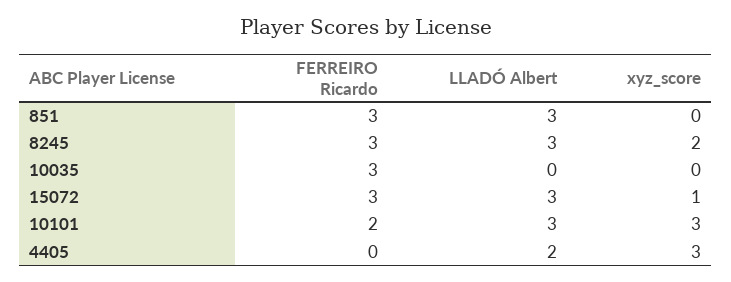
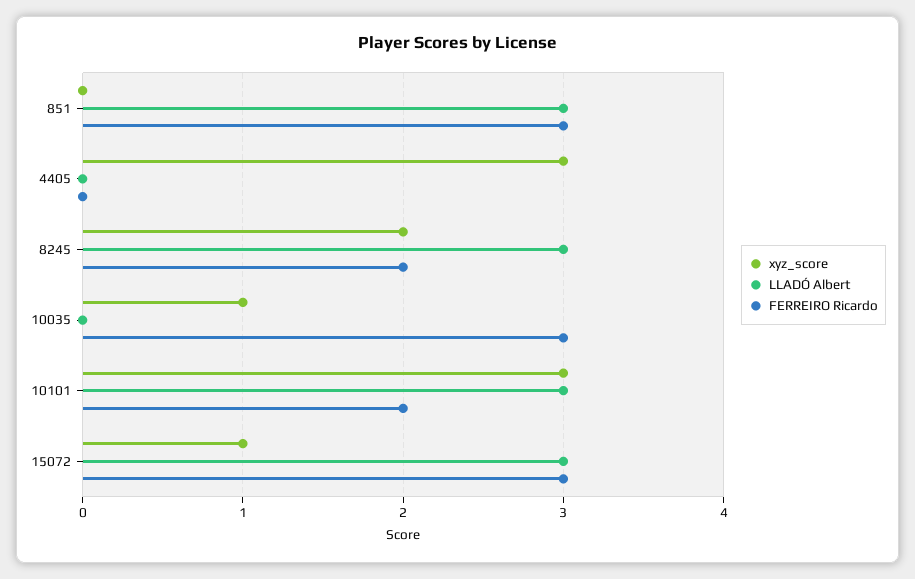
  {
    "FERREIRO Ricardo": {
      "851": 3,
-     "8245": 3,
+     "8245": 2,
      "10035": 3,
      "15072": 3,
      "10101": 2,
      "4405": 0
    },
    "LLADÓ Albert": {
      "851": 3,
      "8245": 3,
      "10035": 0,
      "15072": 3,
      "10101": 3,
-     "4405": 2
+     "4405": 0
    },
    "xyz_score": {
      "851": 0,
      "8245": 2,
-     "10035": 0,
+     "10035": 1,
      "15072": 1,
      "10101": 3,
      "4405": 3
    }
  }

